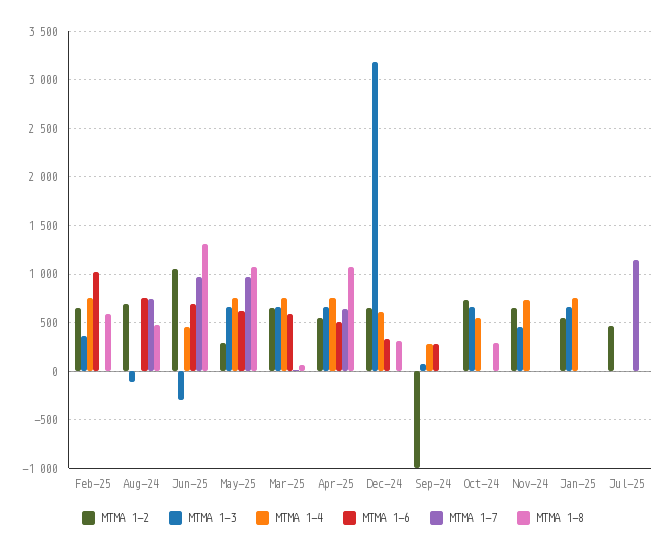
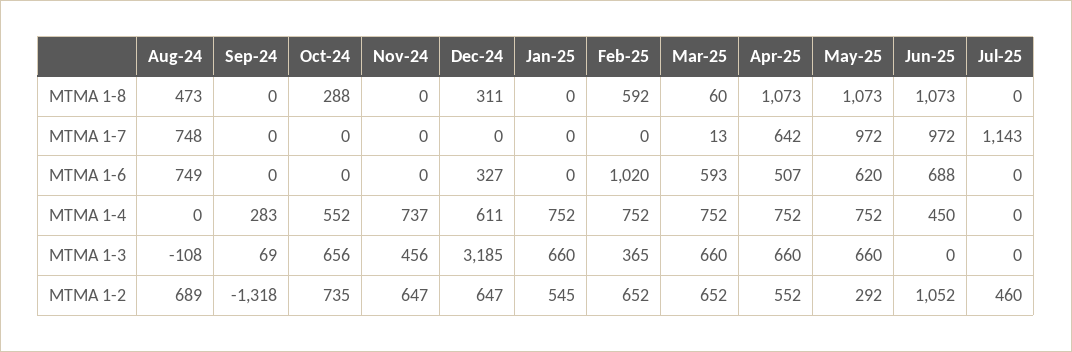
  {
    "MTMA 1-2": {
      "Feb-25": 652,
      "Aug-24": 689,
      "Jun-25": 1052,
      "May-25": 292,
      "Mar-25": 652,
      "Apr-25": 552,
      "Dec-24": 647,
-     "Sep-24": -1000,
+     "Sep-24": -1318,
      "Oct-24": 735,
      "Nov-24": 647,
      "Jan-25": 545,
      "Jul-25": 460
    },
    "MTMA 1-3": {
      "Feb-25": 365,
      "Aug-24": -108,
-     "Jun-25": -300,
+     "Jun-25": 0,
      "May-25": 660,
      "Mar-25": 660,
      "Apr-25": 660,
      "Dec-24": 3185,
      "Sep-24": 69,
      "Oct-24": 656,
      "Nov-24": 456,
      "Jan-25": 660,
      "Jul-25": 0
    },
    "MTMA 1-4": {
      "Feb-25": 752,
      "Aug-24": 0,
      "Jun-25": 450,
      "May-25": 752,
      "Mar-25": 752,
      "Apr-25": 752,
      "Dec-24": 611,
      "Sep-24": 283,
      "Oct-24": 552,
      "Nov-24": 737,
      "Jan-25": 752,
      "Jul-25": 0
    },
    "MTMA 1-6": {
      "Feb-25": 1020,
      "Aug-24": 749,
      "Jun-25": 688,
      "May-25": 620,
      "Mar-25": 593,
      "Apr-25": 507,
      "Dec-24": 327,
-     "Sep-24": 300,
+     "Sep-24": 0,
      "Oct-24": 0,
      "Nov-24": 0,
      "Jan-25": 0,
      "Jul-25": 0
    },
    "MTMA 1-7": {
      "Feb-25": 0,
      "Aug-24": 748,
      "Jun-25": 972,
      "May-25": 972,
      "Mar-25": 13,
      "Apr-25": 642,
      "Dec-24": 0,
      "Sep-24": 0,
      "Oct-24": 0,
      "Nov-24": 0,
      "Jan-25": 0,
      "Jul-25": 1143
    },
    "MTMA 1-8": {
      "Feb-25": 592,
      "Aug-24": 473,
-     "Jun-25": 1300,
+     "Jun-25": 1073,
      "May-25": 1073,
      "Mar-25": 60,
      "Apr-25": 1073,
      "Dec-24": 311,
      "Sep-24": 0,
      "Oct-24": 288,
      "Nov-24": 0,
      "Jan-25": 0,
      "Jul-25": 0
    }
  }

